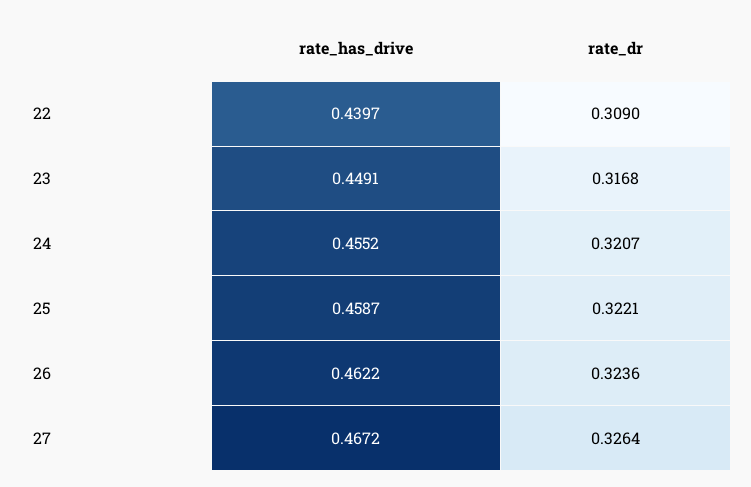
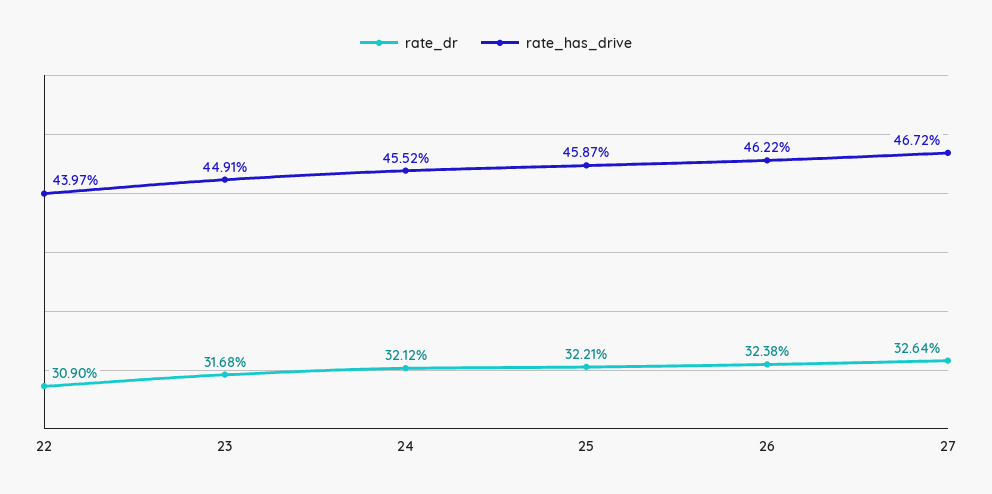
  {
    "rate_has_drive": {
      "22": 0.4397,
      "23": 0.4491,
      "24": 0.4552,
      "25": 0.4587,
      "26": 0.4622,
      "27": 0.4672
    },
    "rate_dr": {
      "22": 0.309,
      "23": 0.3168,
-     "24": 0.3207,
+     "24": 0.3212,
      "25": 0.3221,
-     "26": 0.3236,
+     "26": 0.3238,
      "27": 0.3264
    }
  }

